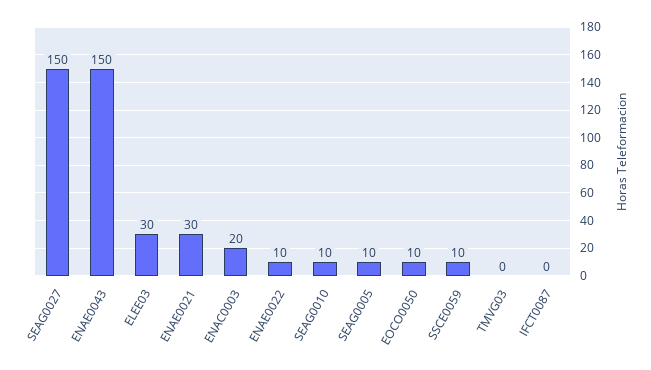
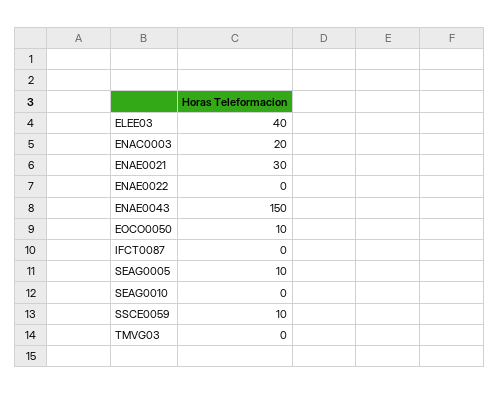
  {
-   "SEAG0027": 150,
    "ENAE0043": 150,
-   "ELEE03": 30,
+   "ELEE03": 40,
    "ENAE0021": 30,
    "ENAC0003": 20,
-   "ENAE0022": 10,
+   "ENAE0022": 0,
-   "SEAG0010": 10,
+   "SEAG0010": 0,
    "SEAG0005": 10,
    "EOCO0050": 10,
    "SSCE0059": 10,
    "TMVG03": 0,
    "IFCT0087": 0
  }

